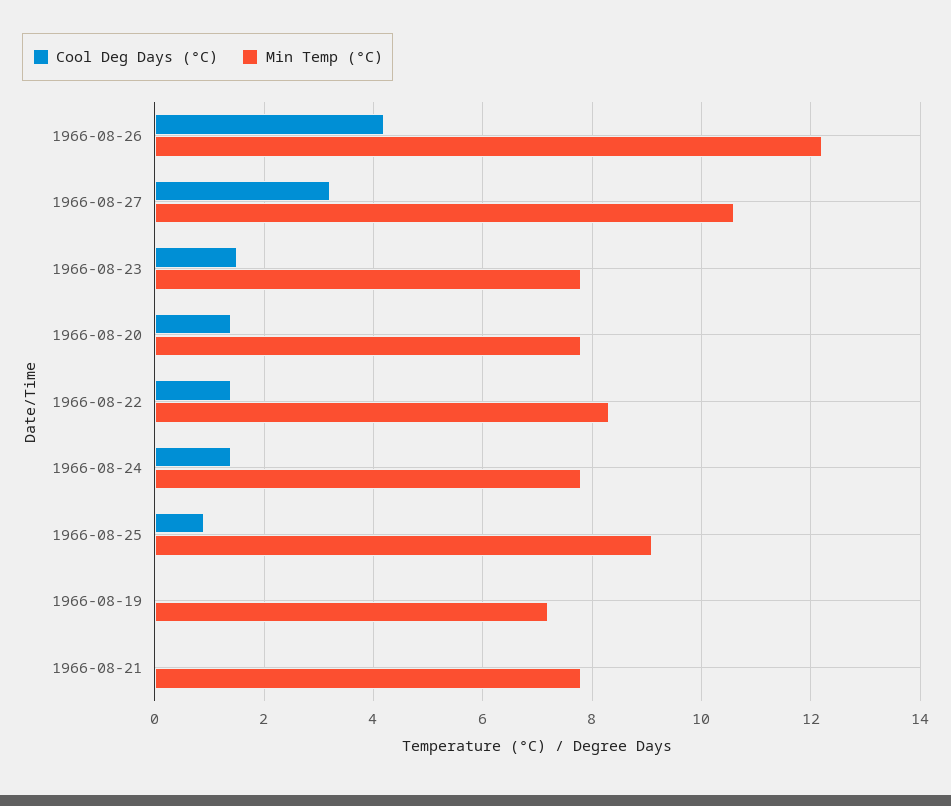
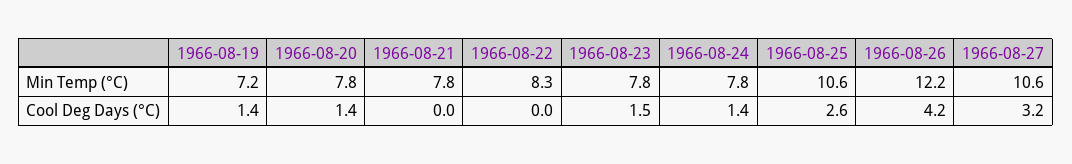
  {
    "Cool Deg Days (°C)": {
      "1966-08-26": 4.2,
      "1966-08-27": 3.2,
      "1966-08-23": 1.5,
      "1966-08-20": 1.4,
-     "1966-08-22": 1.5,
+     "1966-08-22": 0,
      "1966-08-24": 1.4,
-     "1966-08-25": 1,
+     "1966-08-25": 2.6,
-     "1966-08-19": 0,
+     "1966-08-19": 1.4,
      "1966-08-21": 0
    },
    "Min Temp (°C)": {
      "1966-08-26": 12.2,
      "1966-08-27": 10.6,
      "1966-08-23": 7.8,
      "1966-08-20": 7.8,
      "1966-08-22": 8.3,
      "1966-08-24": 7.8,
-     "1966-08-25": 9,
+     "1966-08-25": 10.6,
      "1966-08-19": 7.2,
      "1966-08-21": 7.8
    }
  }

